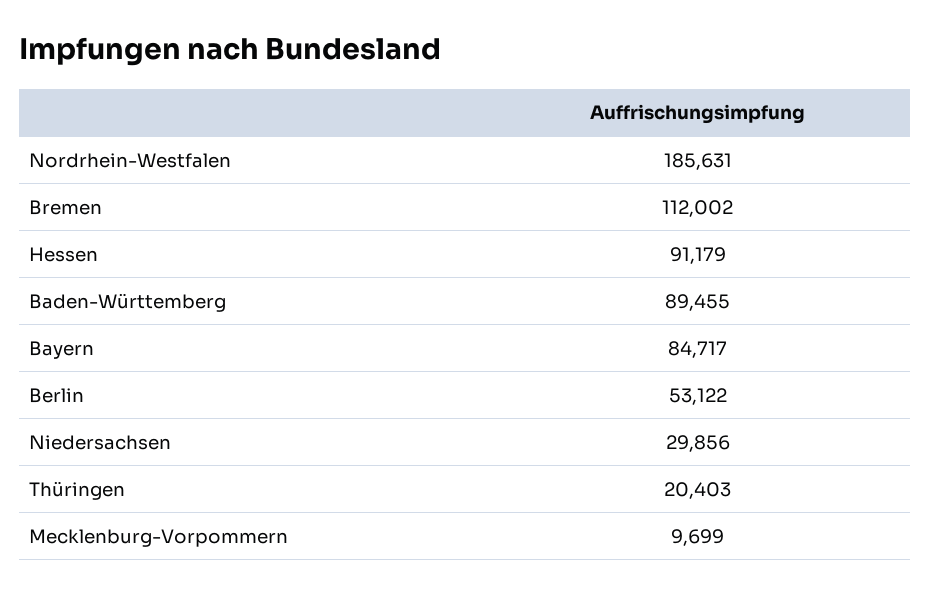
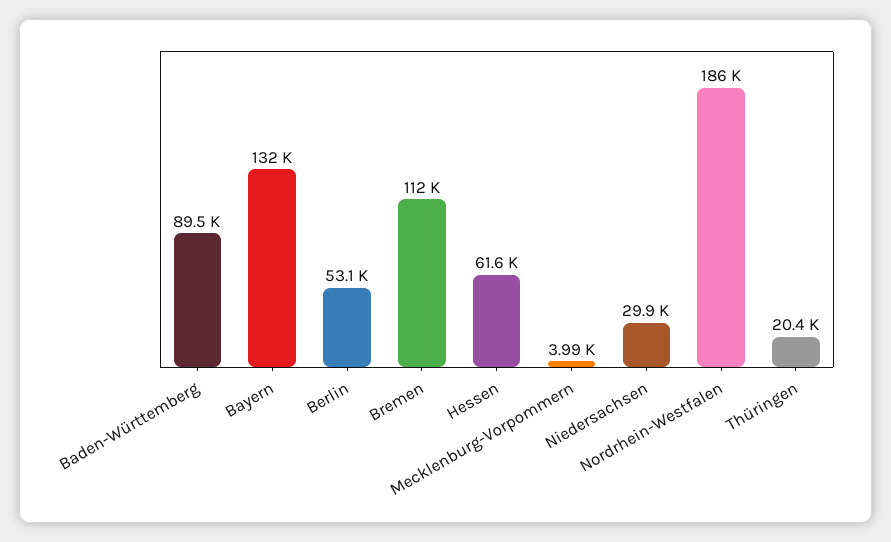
  {
    "Nordrhein-Westfalen": 185631,
    "Bremen": 112002,
-   "Hessen": 91179,
+   "Hessen": 61600,
    "Baden-Württemberg": 89455,
-   "Bayern": 84717,
+   "Bayern": 132000,
    "Berlin": 53122,
    "Niedersachsen": 29856,
    "Thüringen": 20403,
-   "Mecklenburg-Vorpommern": 9699
+   "Mecklenburg-Vorpommern": 3990
  }

